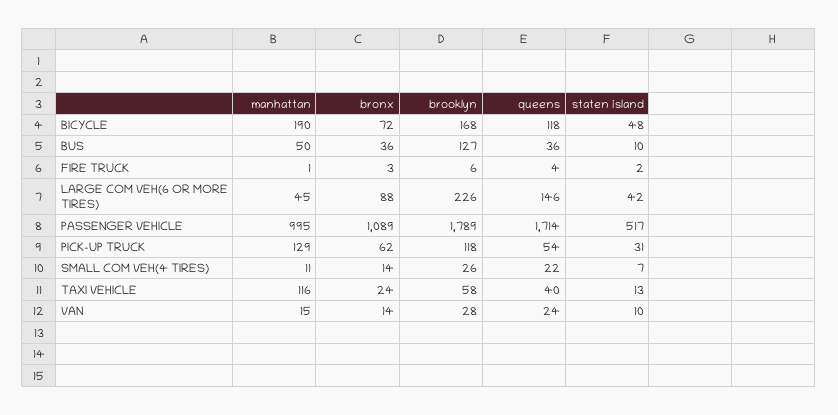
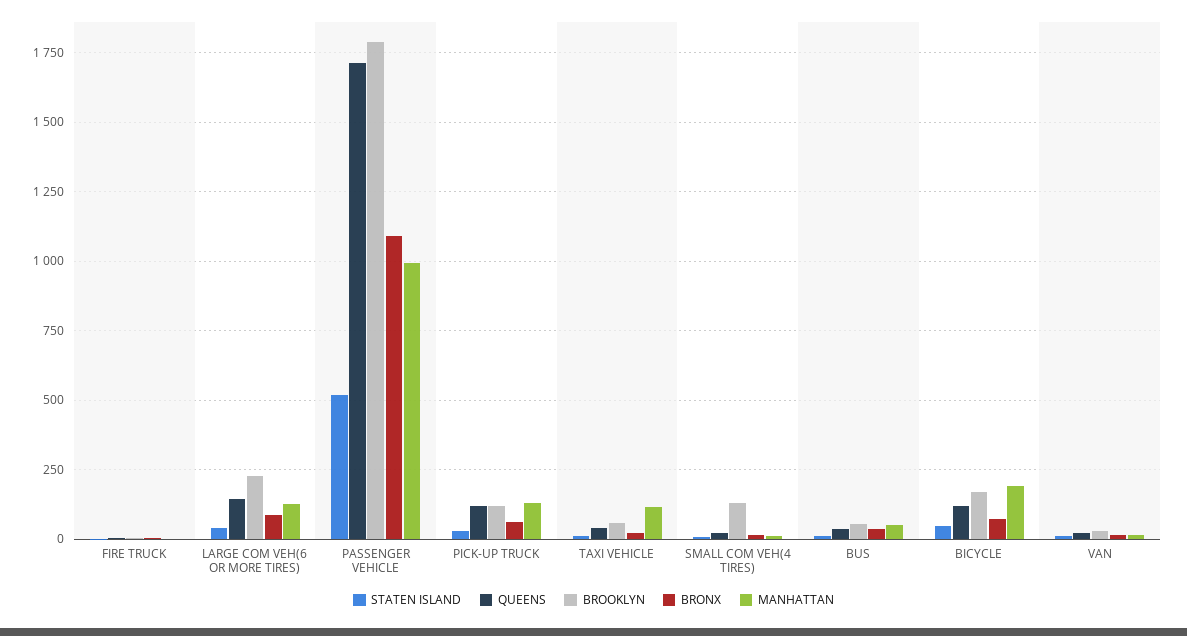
  {
    "manhattan": {
      "BICYCLE": 190,
      "BUS": 50,
      "FIRE TRUCK": 1,
-     "LARGE COM VEH(6 OR MORE TIRES)": 45,
+     "LARGE COM VEH(6 OR MORE TIRES)": 125,
      "PASSENGER VEHICLE": 995,
      "PICK-UP TRUCK": 129,
      "SMALL COM VEH(4 TIRES)": 11,
      "TAXI VEHICLE": 116,
      "VAN": 15
    },
    "bronx": {
      "BICYCLE": 72,
      "BUS": 36,
      "FIRE TRUCK": 3,
      "LARGE COM VEH(6 OR MORE TIRES)": 88,
      "PASSENGER VEHICLE": 1089,
      "PICK-UP TRUCK": 62,
      "SMALL COM VEH(4 TIRES)": 14,
      "TAXI VEHICLE": 24,
      "VAN": 14
    },
    "brooklyn": {
      "BICYCLE": 168,
-     "BUS": 127,
+     "BUS": 50,
      "FIRE TRUCK": 6,
      "LARGE COM VEH(6 OR MORE TIRES)": 226,
      "PASSENGER VEHICLE": 1789,
      "PICK-UP TRUCK": 118,
-     "SMALL COM VEH(4 TIRES)": 26,
+     "SMALL COM VEH(4 TIRES)": 125,
      "TAXI VEHICLE": 58,
      "VAN": 28
    },
    "queens": {
      "BICYCLE": 118,
      "BUS": 36,
      "FIRE TRUCK": 4,
      "LARGE COM VEH(6 OR MORE TIRES)": 146,
      "PASSENGER VEHICLE": 1714,
-     "PICK-UP TRUCK": 54,
+     "PICK-UP TRUCK": 125,
      "SMALL COM VEH(4 TIRES)": 22,
      "TAXI VEHICLE": 40,
      "VAN": 24
    },
    "staten island": {
      "BICYCLE": 48,
      "BUS": 10,
      "FIRE TRUCK": 2,
      "LARGE COM VEH(6 OR MORE TIRES)": 42,
      "PASSENGER VEHICLE": 517,
      "PICK-UP TRUCK": 31,
      "SMALL COM VEH(4 TIRES)": 7,
      "TAXI VEHICLE": 13,
      "VAN": 10
    }
  }

